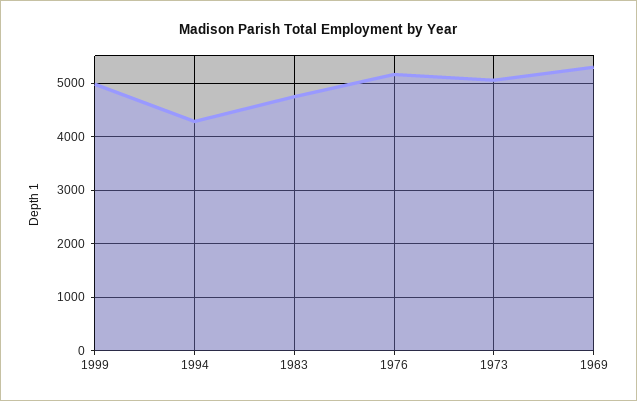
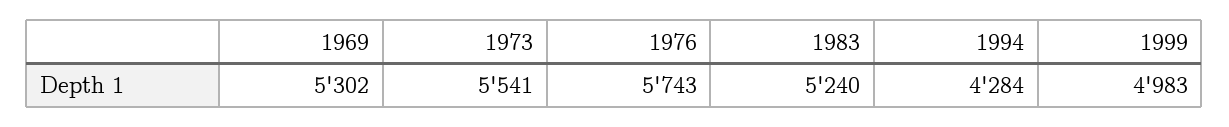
  {
    "1999": 4983,
    "1994": 4284,
-   "1983": 4800,
+   "1983": 5240,
-   "1976": 5200,
+   "1976": 5743,
-   "1973": 5000,
+   "1973": 5541,
    "1969": 5302
  }

